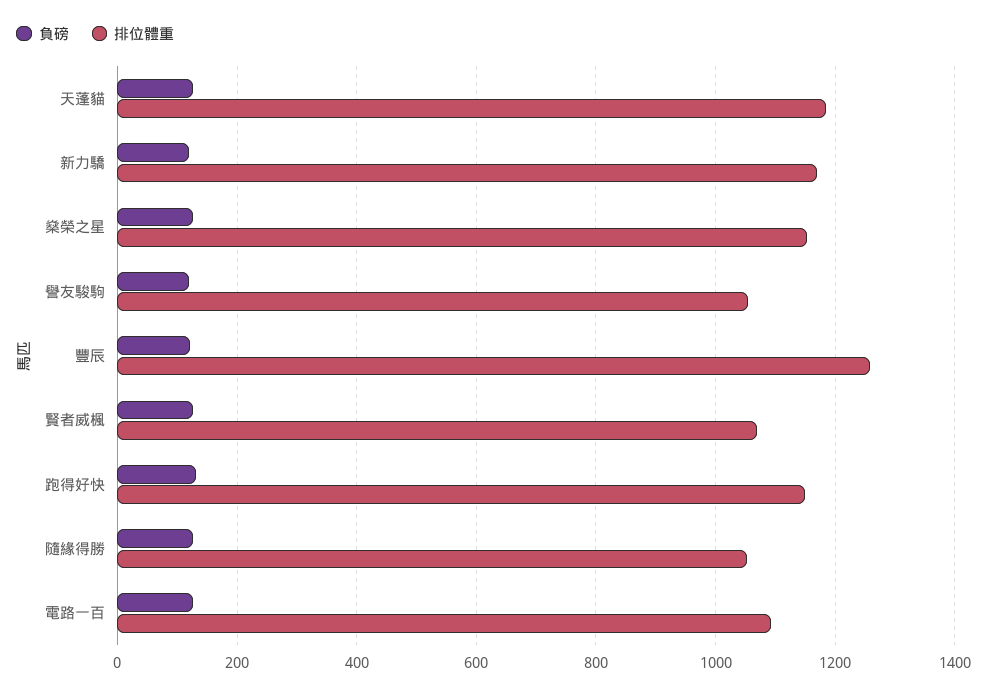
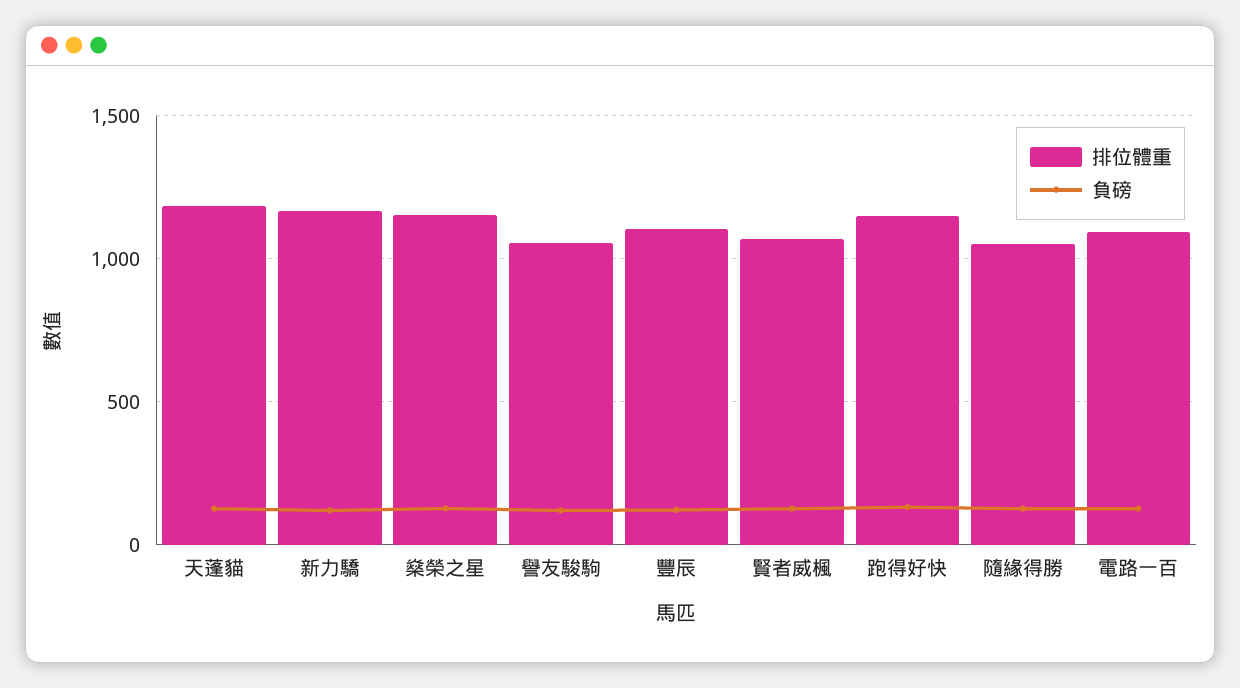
  {
    "負磅": {
      "天蓬貓": 120,
      "新力驕": 120,
      "燊榮之星": 120,
      "譽友駿駒": 120,
      "豐辰": 120,
      "賢者威楓": 120,
      "跑得好快": 140,
      "隨緣得勝": 120,
      "電路一百": 120
    },
    "排位體重": {
      "天蓬貓": 1180,
      "新力驕": 1160,
      "燊榮之星": 1160,
      "譽友駿駒": 1060,
-     "豐辰": 1260,
+     "豐辰": 1100,
      "賢者威楓": 1080,
      "跑得好快": 1160,
      "隨緣得勝": 1060,
      "電路一百": 1100
    }
  }

